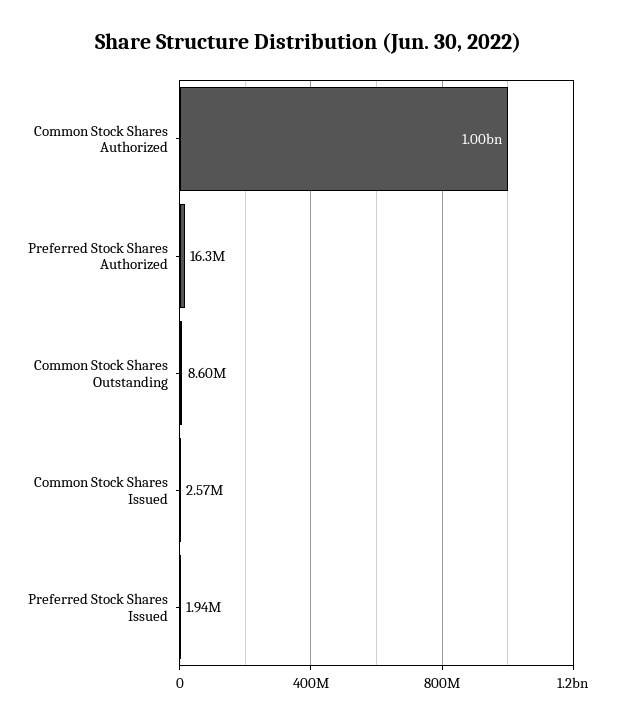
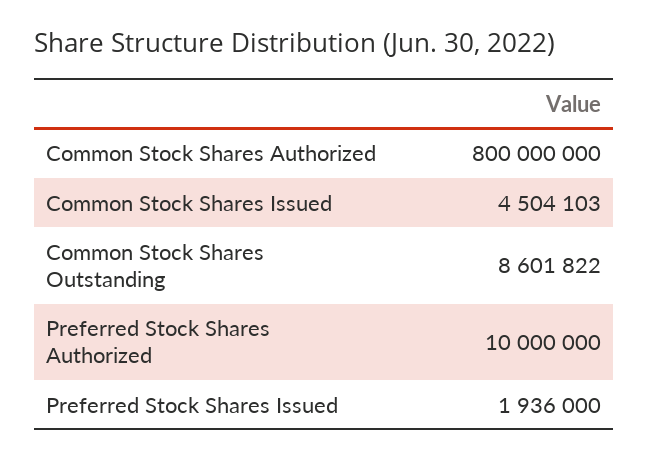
  {
-   "Common Stock Shares Authorized": 1000000000,
+   "Common Stock Shares Authorized": 800000000,
-   "Preferred Stock Shares Authorized": 16300000,
+   "Preferred Stock Shares Authorized": 10000000,
    "Common Stock Shares Outstanding": 8601822,
-   "Common Stock Shares Issued": 2570000,
+   "Common Stock Shares Issued": 4504103,
    "Preferred Stock Shares Issued": 1936000
  }

